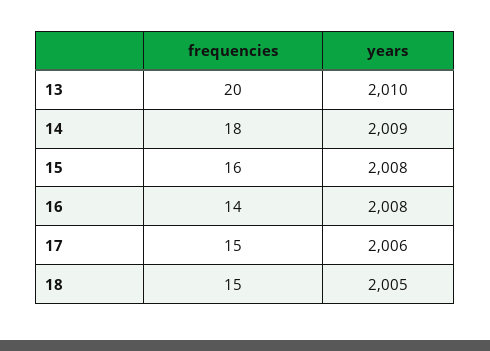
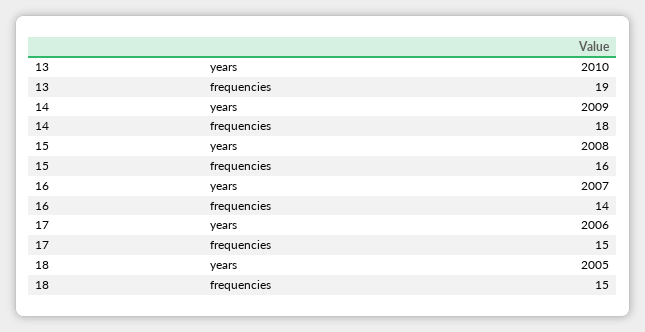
  {
    "frequencies": {
-     "13": 20,
+     "13": 19,
      "14": 18,
      "15": 16,
      "16": 14,
      "17": 15,
      "18": 15
    },
    "years": {
      "13": 2010,
      "14": 2009,
      "15": 2008,
-     "16": 2008,
+     "16": 2007,
      "17": 2006,
      "18": 2005
    }
  }

